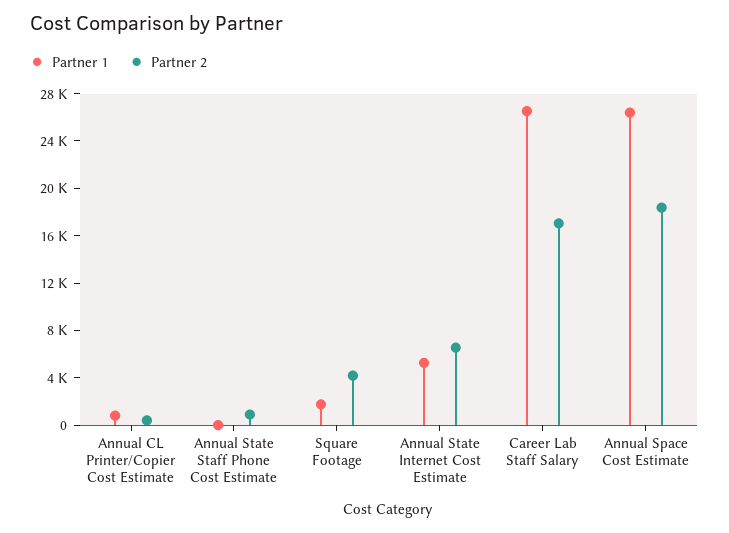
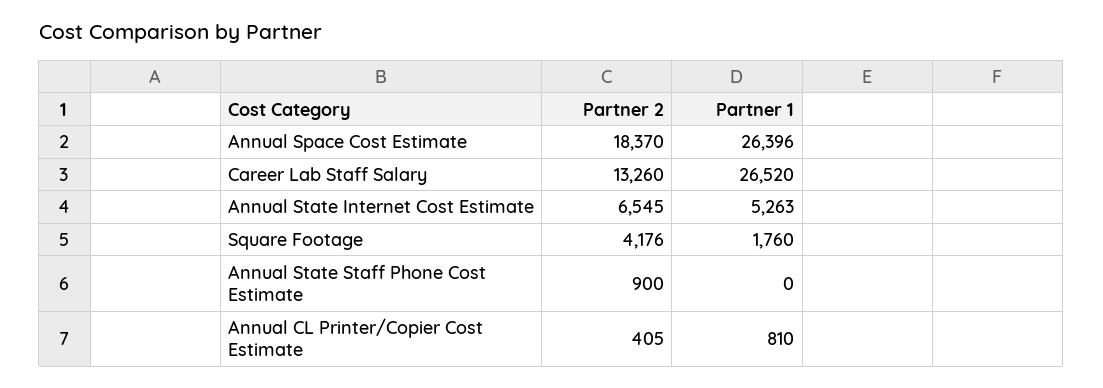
  {
    "Partner 1": {
      "Annual CL Printer/Copier Cost Estimate": 810,
      "Annual State Staff Phone Cost Estimate": 0,
      "Square Footage": 1760,
      "Annual State Internet Cost Estimate": 5263,
      "Career Lab Staff Salary": 26520,
      "Annual Space Cost Estimate": 26396
    },
    "Partner 2": {
      "Annual CL Printer/Copier Cost Estimate": 405,
      "Annual State Staff Phone Cost Estimate": 900,
      "Square Footage": 4176,
      "Annual State Internet Cost Estimate": 6545,
-     "Career Lab Staff Salary": 17000,
+     "Career Lab Staff Salary": 13260,
      "Annual Space Cost Estimate": 18370
    }
  }

